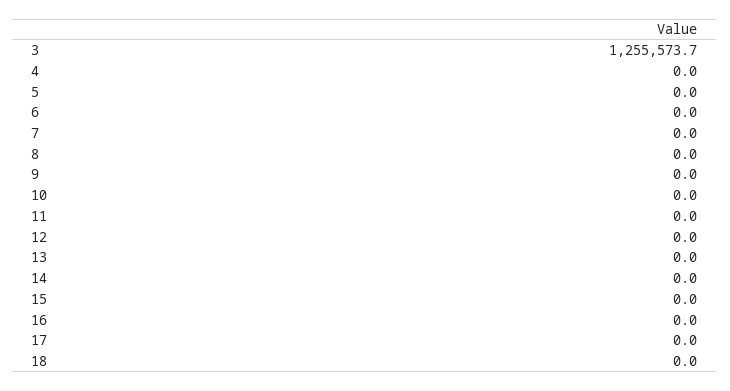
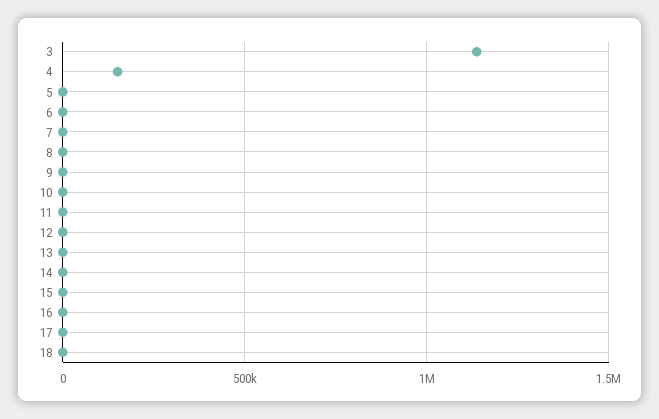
  {
-   "3": 1255573.7,
+   "3": 1150000,
-   "4": 0,
+   "4": 150000,
    "5": 0,
    "6": 0,
    "7": 0,
    "8": 0,
    "9": 0,
    "10": 0,
    "11": 0,
    "12": 0,
    "13": 0,
    "14": 0,
    "15": 0,
    "16": 0,
    "17": 0,
    "18": 0
  }

